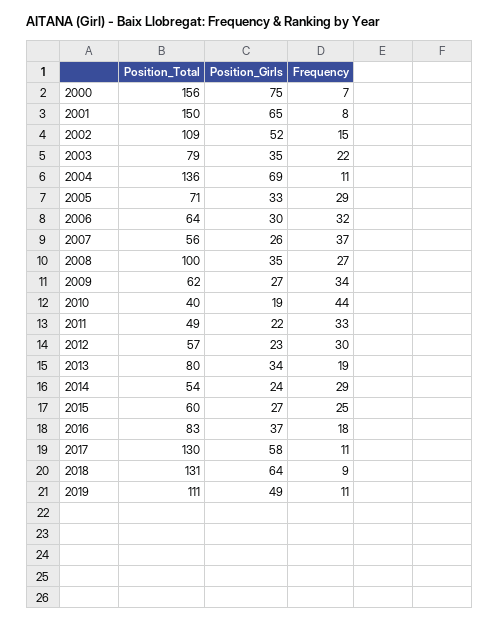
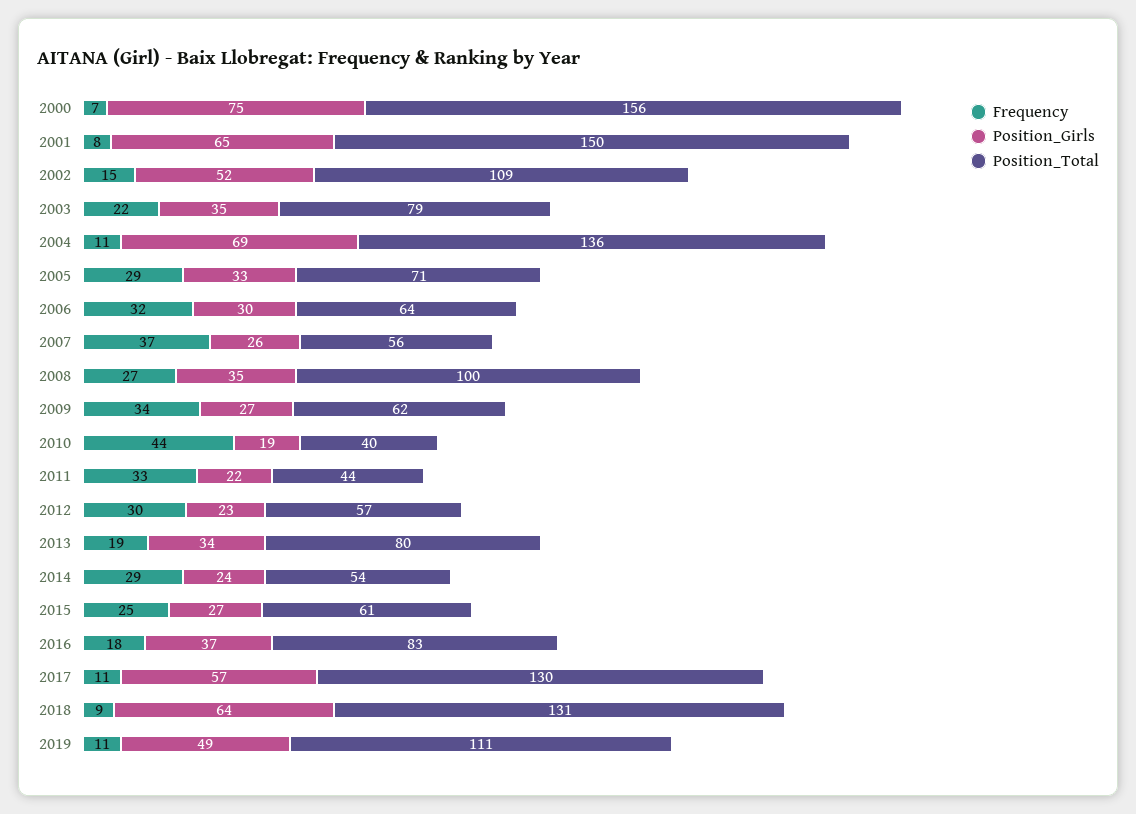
  {
    "Position_Total": {
      "2000": 156,
      "2001": 150,
      "2002": 109,
      "2003": 79,
      "2004": 136,
      "2005": 71,
      "2006": 64,
      "2007": 56,
      "2008": 100,
      "2009": 62,
      "2010": 40,
-     "2011": 49,
+     "2011": 44,
      "2012": 57,
      "2013": 80,
      "2014": 54,
-     "2015": 60,
+     "2015": 61,
      "2016": 83,
      "2017": 130,
      "2018": 131,
      "2019": 111
    },
    "Position_Girls": {
      "2000": 75,
      "2001": 65,
      "2002": 52,
      "2003": 35,
      "2004": 69,
      "2005": 33,
      "2006": 30,
      "2007": 26,
      "2008": 35,
      "2009": 27,
      "2010": 19,
      "2011": 22,
      "2012": 23,
      "2013": 34,
      "2014": 24,
      "2015": 27,
      "2016": 37,
-     "2017": 58,
+     "2017": 57,
      "2018": 64,
      "2019": 49
    },
    "Frequency": {
      "2000": 7,
      "2001": 8,
      "2002": 15,
      "2003": 22,
      "2004": 11,
      "2005": 29,
      "2006": 32,
      "2007": 37,
      "2008": 27,
      "2009": 34,
      "2010": 44,
      "2011": 33,
      "2012": 30,
      "2013": 19,
      "2014": 29,
      "2015": 25,
      "2016": 18,
      "2017": 11,
      "2018": 9,
      "2019": 11
    }
  }

